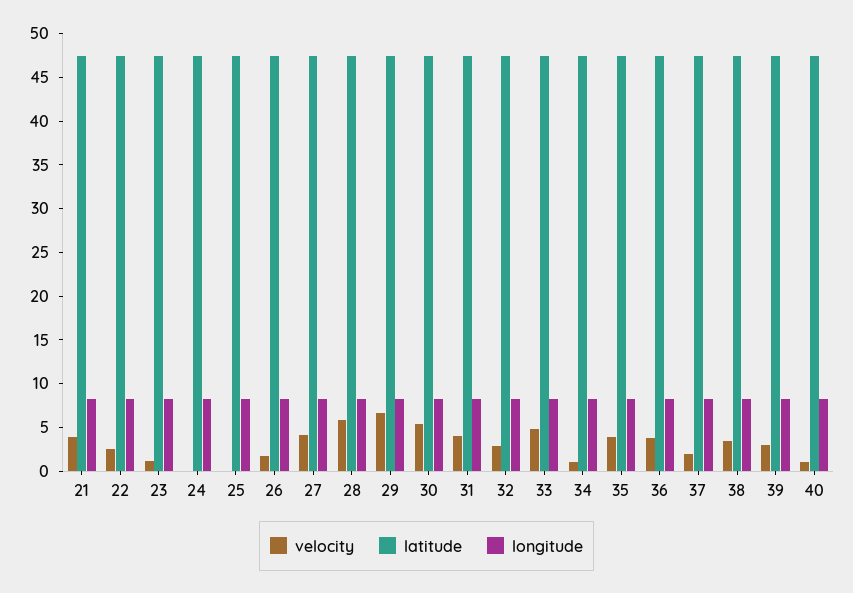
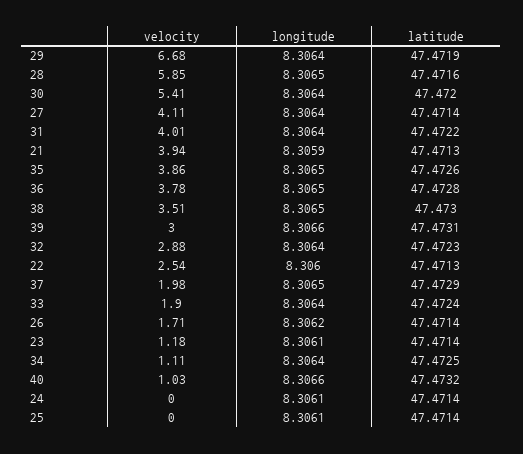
  {
    "velocity": {
      "21": 3.94,
      "22": 2.54,
      "23": 1.18,
      "24": 0,
      "25": 0,
      "26": 1.71,
      "27": 4.11,
      "28": 5.85,
      "29": 6.68,
      "30": 5.41,
      "31": 4.01,
      "32": 2.88,
-     "33": 5,
+     "33": 1.9,
      "34": 1.11,
      "35": 3.86,
      "36": 3.78,
      "37": 1.98,
      "38": 3.51,
      "39": 3,
      "40": 1.03
    },
    "latitude": {
      "21": 47.4713,
      "22": 47.4713,
      "23": 47.4714,
      "24": 47.4714,
      "25": 47.4714,
      "26": 47.4714,
      "27": 47.4714,
      "28": 47.4716,
      "29": 47.4719,
      "30": 47.472,
      "31": 47.4722,
      "32": 47.4723,
      "33": 47.4724,
      "34": 47.4725,
      "35": 47.4726,
      "36": 47.4728,
      "37": 47.4729,
      "38": 47.473,
      "39": 47.4731,
      "40": 47.4732
    },
    "longitude": {
      "21": 8.3059,
      "22": 8.306,
      "23": 8.3061,
      "24": 8.3061,
      "25": 8.3061,
      "26": 8.3062,
      "27": 8.3064,
      "28": 8.3065,
      "29": 8.3064,
      "30": 8.3064,
      "31": 8.3064,
      "32": 8.3064,
      "33": 8.3064,
      "34": 8.3064,
      "35": 8.3065,
      "36": 8.3065,
      "37": 8.3065,
      "38": 8.3065,
      "39": 8.3066,
      "40": 8.3066
    }
  }

